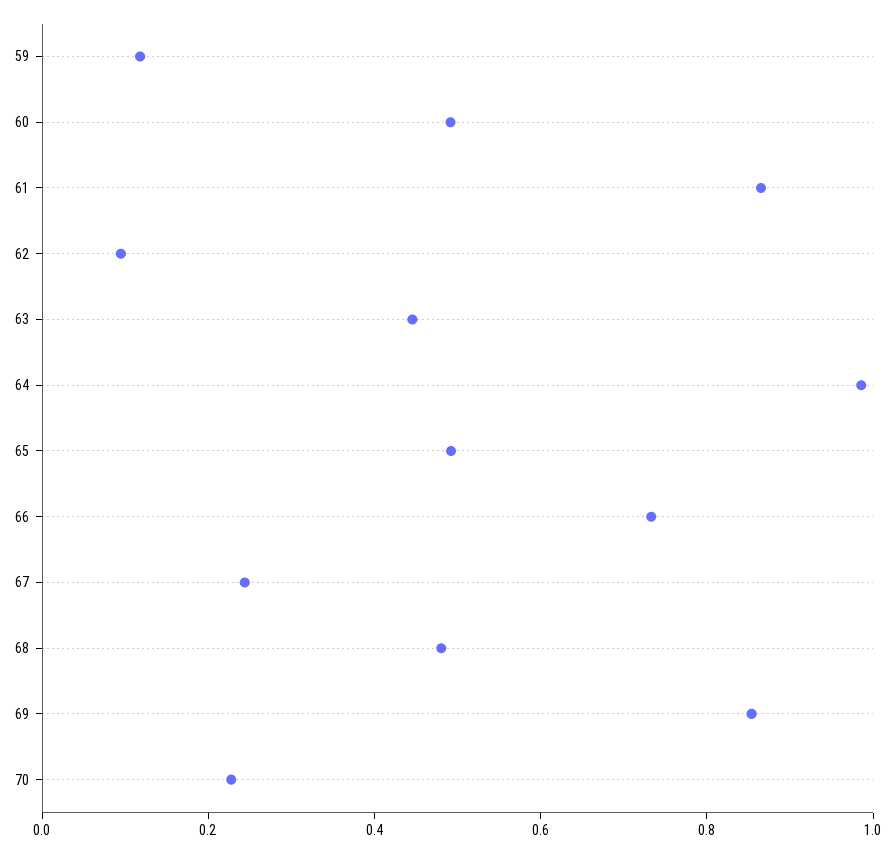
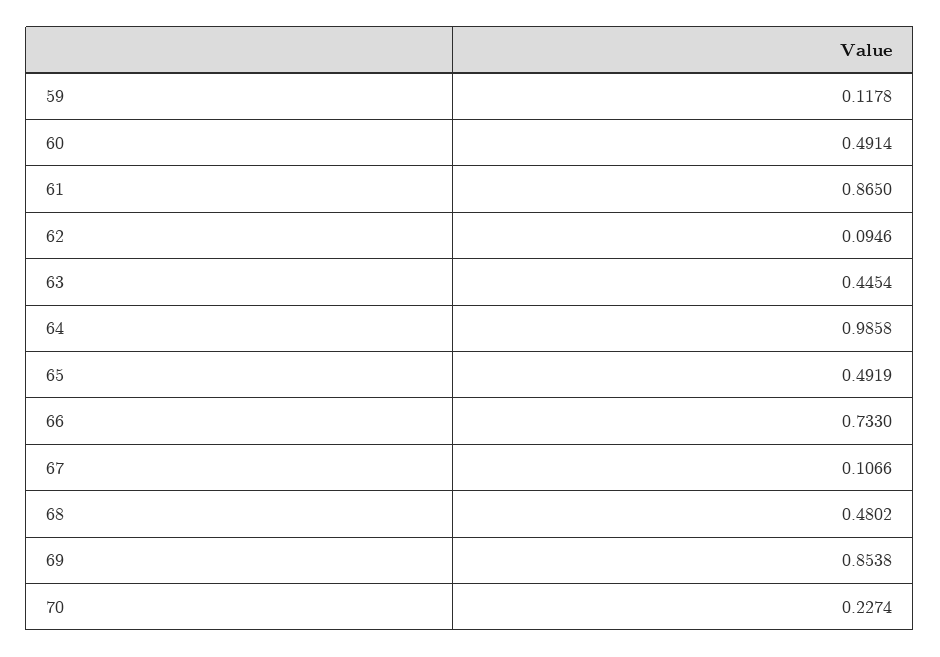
  {
    "59": 0.1178,
    "60": 0.4914,
    "61": 0.865,
    "62": 0.0946,
    "63": 0.4454,
    "64": 0.9858,
    "65": 0.4919,
    "66": 0.733,
-   "67": 0.25,
+   "67": 0.1066,
    "68": 0.4802,
    "69": 0.8538,
    "70": 0.2274
  }

